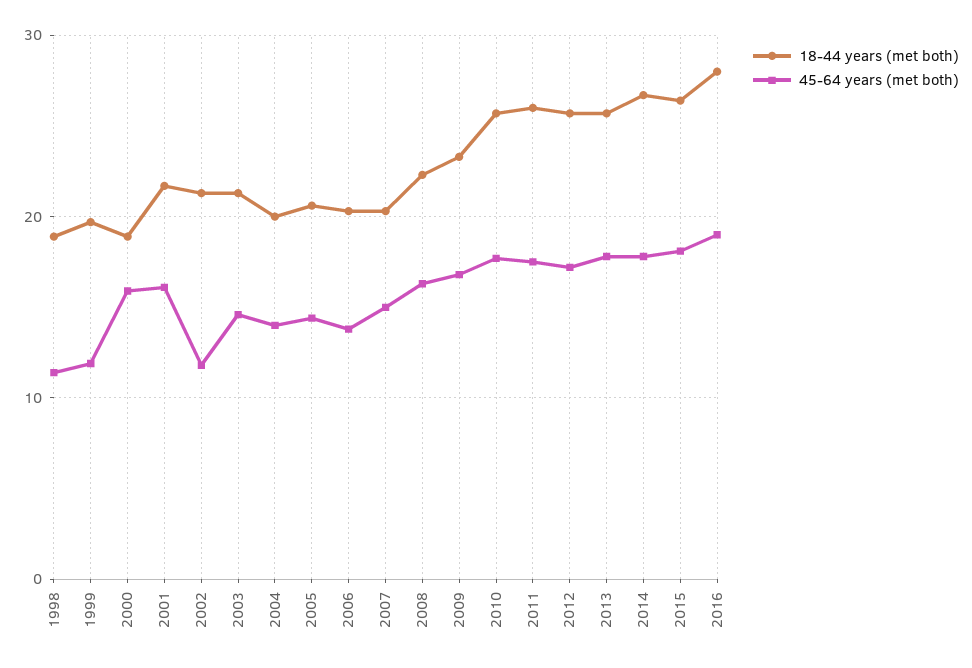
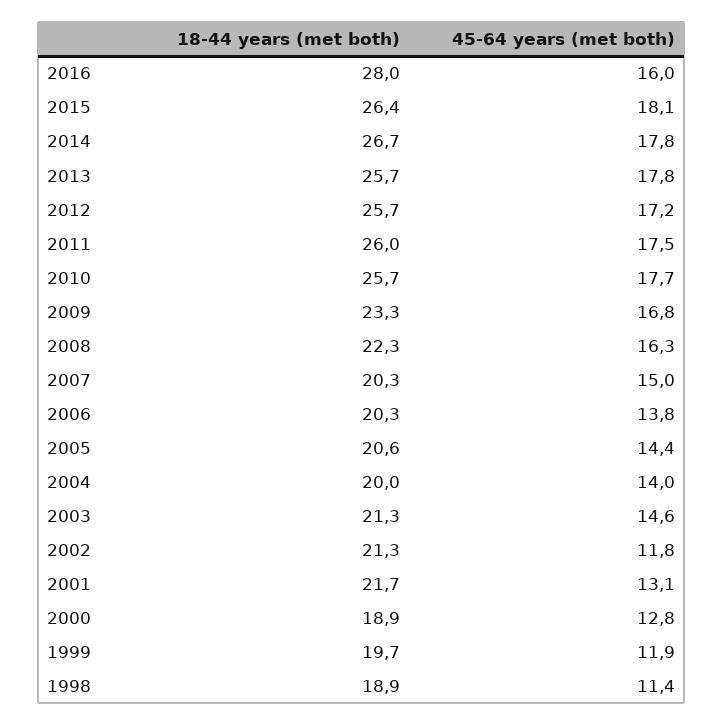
  {
    "18-44 years (met both)": {
      "1998": 18.9,
      "1999": 19.7,
      "2000": 18.9,
      "2001": 21.7,
      "2002": 21.3,
      "2003": 21.3,
      "2004": 20,
      "2005": 20.6,
      "2006": 20.3,
      "2007": 20.3,
      "2008": 22.3,
      "2009": 23.3,
      "2010": 25.7,
      "2011": 26,
      "2012": 25.7,
      "2013": 25.7,
      "2014": 26.7,
      "2015": 26.4,
      "2016": 28
    },
    "45-64 years (met both)": {
      "1998": 11.4,
      "1999": 11.9,
-     "2000": 16,
+     "2000": 12.8,
-     "2001": 16,
+     "2001": 13.1,
      "2002": 11.8,
      "2003": 14.6,
      "2004": 14,
      "2005": 14.4,
      "2006": 13.8,
      "2007": 15,
      "2008": 16.3,
      "2009": 16.8,
      "2010": 17.7,
      "2011": 17.5,
      "2012": 17.2,
      "2013": 17.8,
      "2014": 17.8,
      "2015": 18.1,
-     "2016": 19
+     "2016": 16
    }
  }

